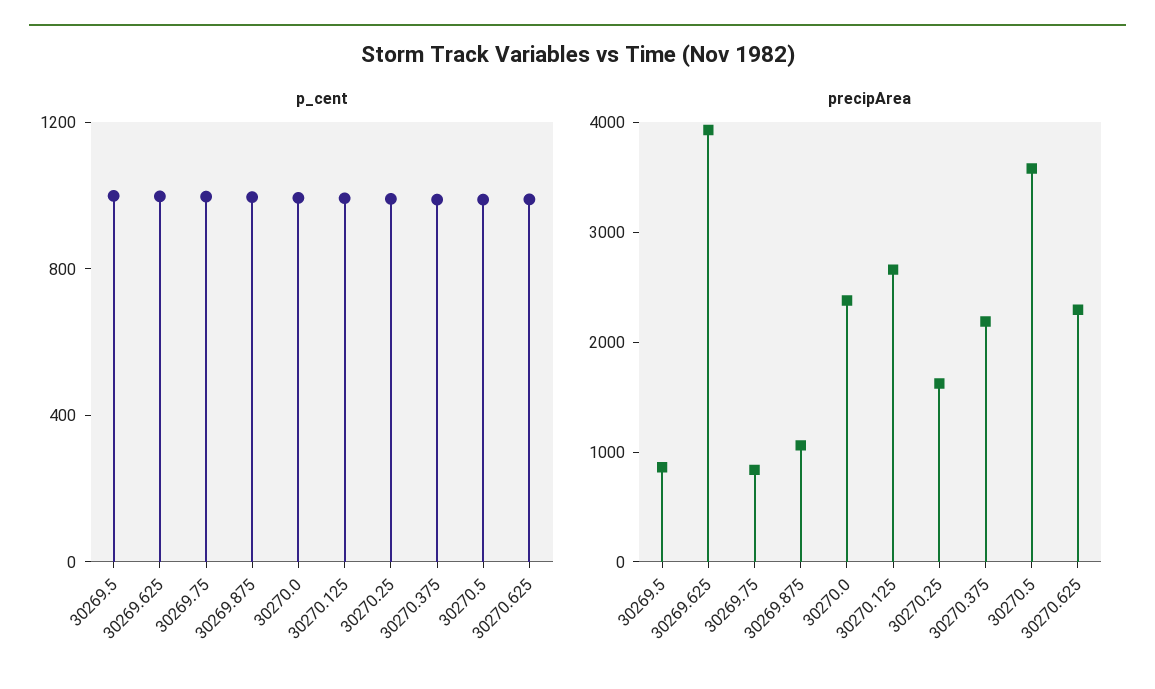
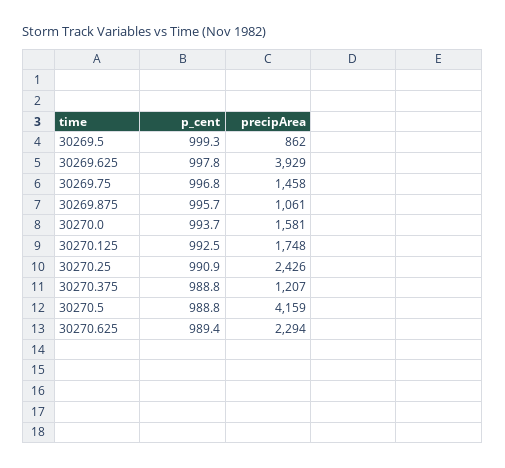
  {
    "p_cent": {
      "30269.5": 999.3,
      "30269.625": 997.8,
      "30269.75": 996.8,
      "30269.875": 995.7,
      "30270.0": 993.7,
      "30270.125": 992.5,
      "30270.25": 990.9,
      "30270.375": 988.8,
      "30270.5": 988.8,
      "30270.625": 989.4
    },
    "precipArea": {
      "30269.5": 862,
      "30269.625": 3929,
-     "30269.75": 800,
+     "30269.75": 1458,
      "30269.875": 1061,
-     "30270.0": 2400,
+     "30270.0": 1581,
-     "30270.125": 2600,
+     "30270.125": 1748,
-     "30270.25": 1600,
+     "30270.25": 2426,
-     "30270.375": 2200,
+     "30270.375": 1207,
-     "30270.5": 3600,
+     "30270.5": 4159,
      "30270.625": 2294
    }
  }

